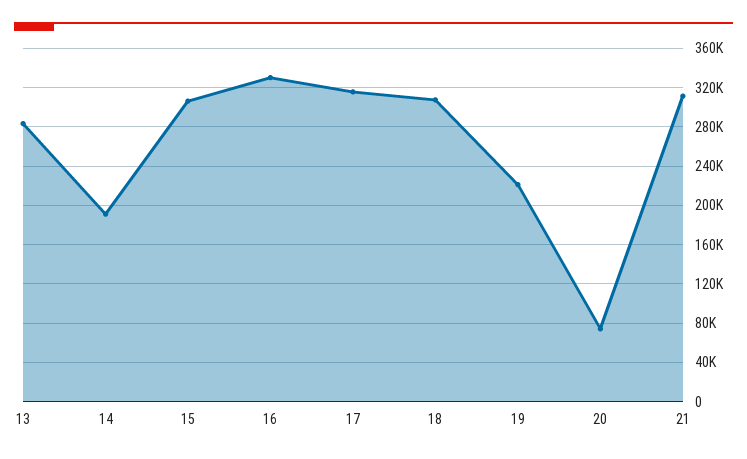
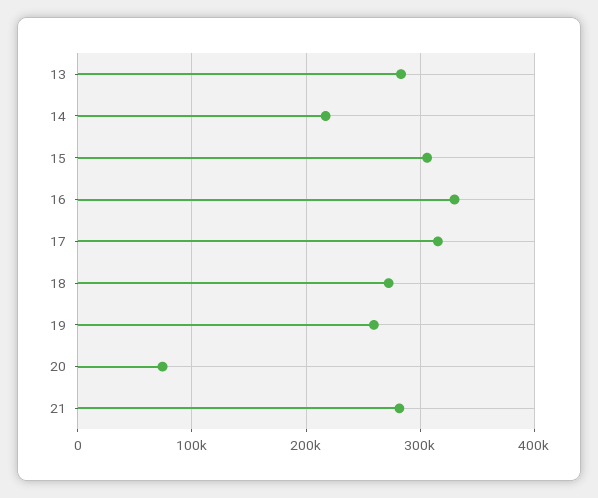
  {
    "13": 280000,
-   "14": 190000,
+   "14": 220000,
    "15": 310000,
    "16": 330000,
    "17": 320000,
-   "18": 310000,
+   "18": 270000,
-   "19": 220000,
+   "19": 260000,
    "20": 70000,
-   "21": 310000
+   "21": 280000
  }

